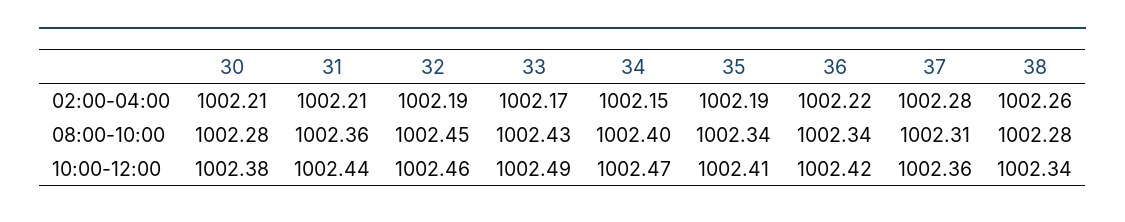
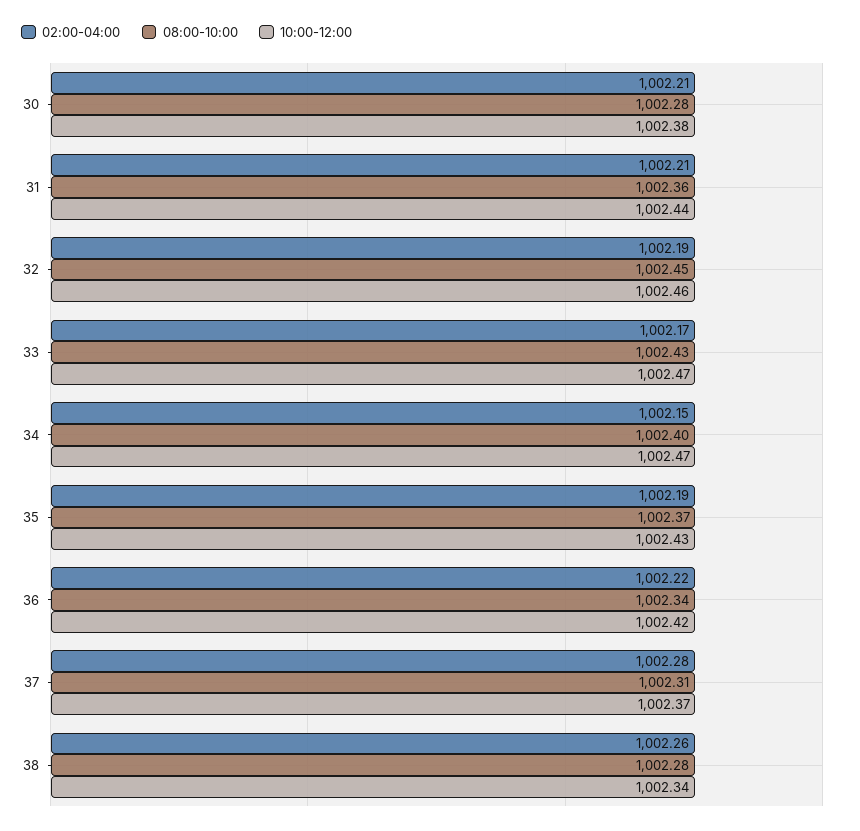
  {
    "02:00-04:00": {
      "30": 1002.21,
      "31": 1002.21,
      "32": 1002.19,
      "33": 1002.17,
      "34": 1002.15,
      "35": 1002.19,
      "36": 1002.22,
      "37": 1002.28,
      "38": 1002.26
    },
    "08:00-10:00": {
      "30": 1002.28,
      "31": 1002.36,
      "32": 1002.45,
      "33": 1002.43,
      "34": 1002.4,
-     "35": 1002.34,
+     "35": 1002.37,
      "36": 1002.34,
      "37": 1002.31,
      "38": 1002.28
    },
    "10:00-12:00": {
      "30": 1002.38,
      "31": 1002.44,
      "32": 1002.46,
-     "33": 1002.49,
+     "33": 1002.47,
      "34": 1002.47,
-     "35": 1002.41,
+     "35": 1002.43,
      "36": 1002.42,
-     "37": 1002.36,
+     "37": 1002.37,
      "38": 1002.34
    }
  }

